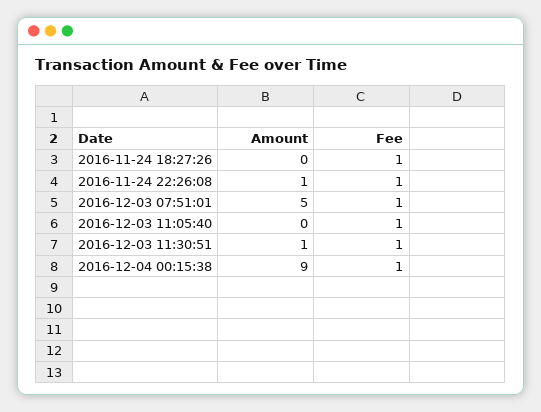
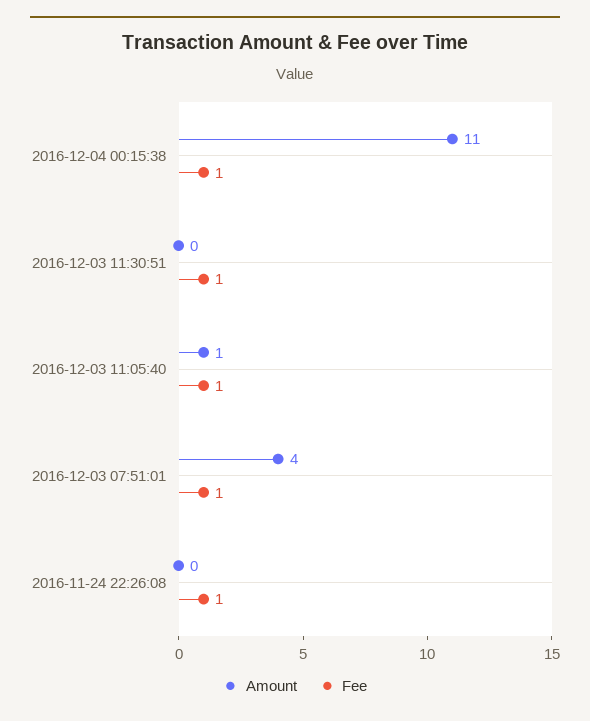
  {
    "Amount": {
-     "2016-11-24 18:27:26": 0,
-     "2016-11-24 22:26:08": 1,
+     "2016-11-24 22:26:08": 0,
-     "2016-12-03 07:51:01": 5,
+     "2016-12-03 07:51:01": 4,
-     "2016-12-03 11:05:40": 0,
+     "2016-12-03 11:05:40": 1,
-     "2016-12-03 11:30:51": 1,
+     "2016-12-03 11:30:51": 0,
-     "2016-12-04 00:15:38": 9
+     "2016-12-04 00:15:38": 11
    },
    "Fee": {
-     "2016-11-24 18:27:26": 1,
      "2016-11-24 22:26:08": 1,
      "2016-12-03 07:51:01": 1,
      "2016-12-03 11:05:40": 1,
      "2016-12-03 11:30:51": 1,
      "2016-12-04 00:15:38": 1
    }
  }

